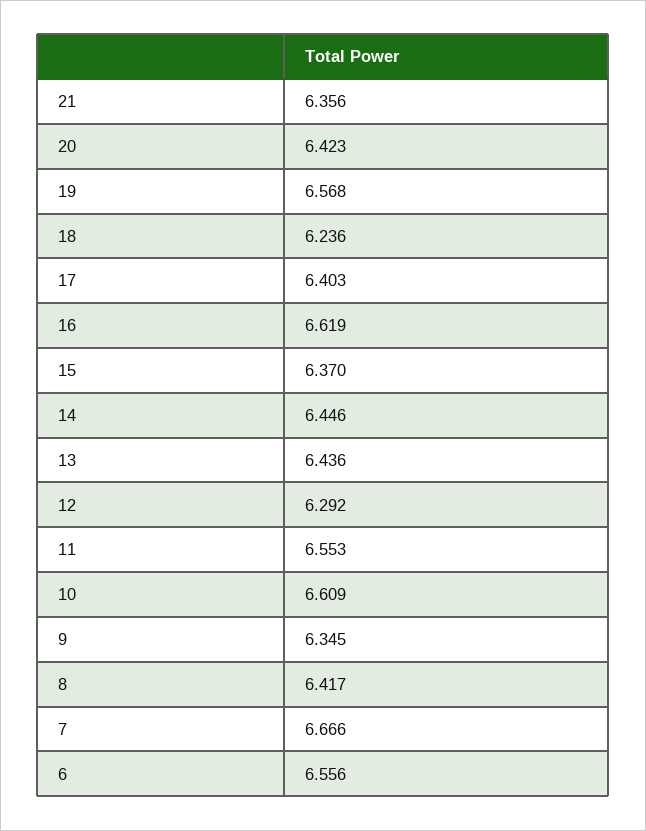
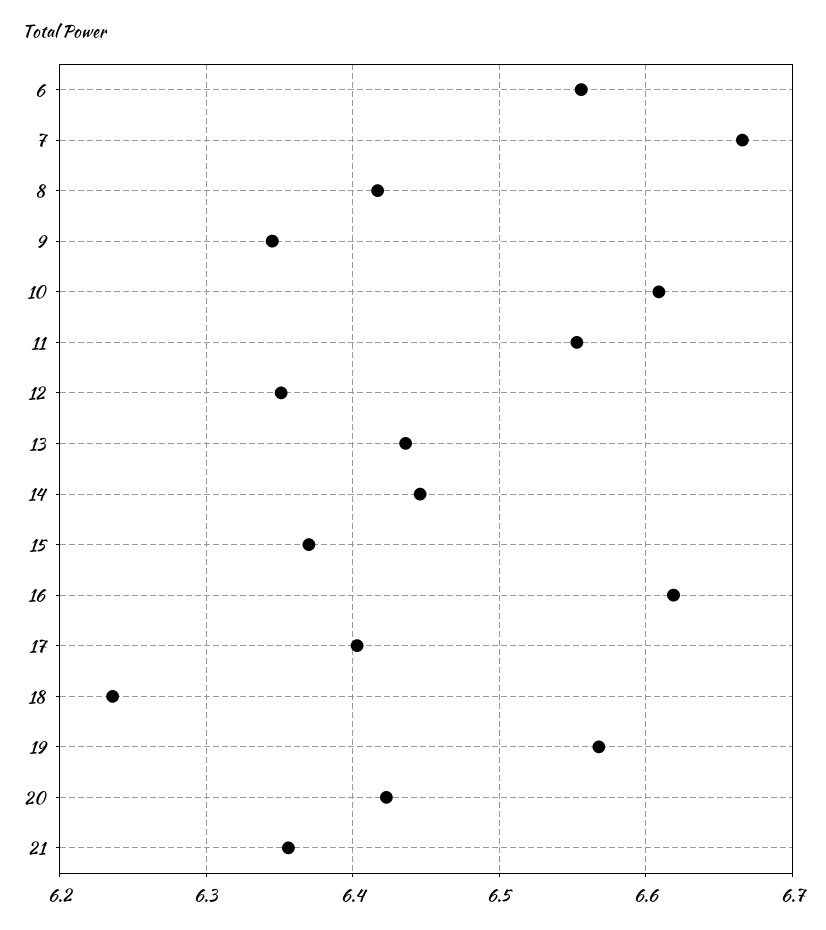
  {
    "21": 6.356,
    "20": 6.423,
    "19": 6.568,
    "18": 6.236,
    "17": 6.403,
    "16": 6.619,
    "15": 6.37,
    "14": 6.446,
    "13": 6.436,
-   "12": 6.292,
+   "12": 6.35,
    "11": 6.553,
    "10": 6.609,
    "9": 6.345,
    "8": 6.417,
    "7": 6.666,
    "6": 6.556
  }

